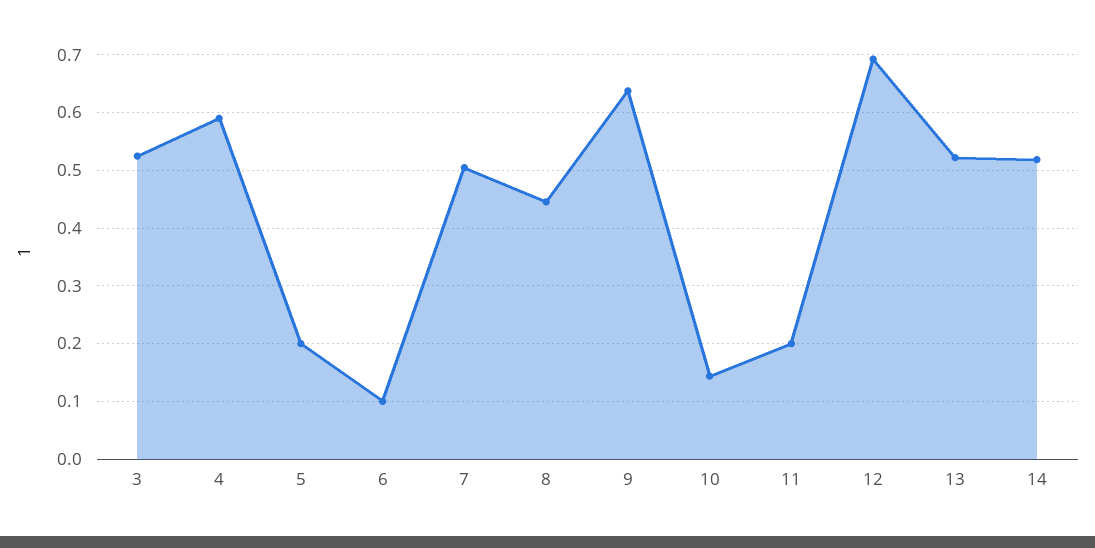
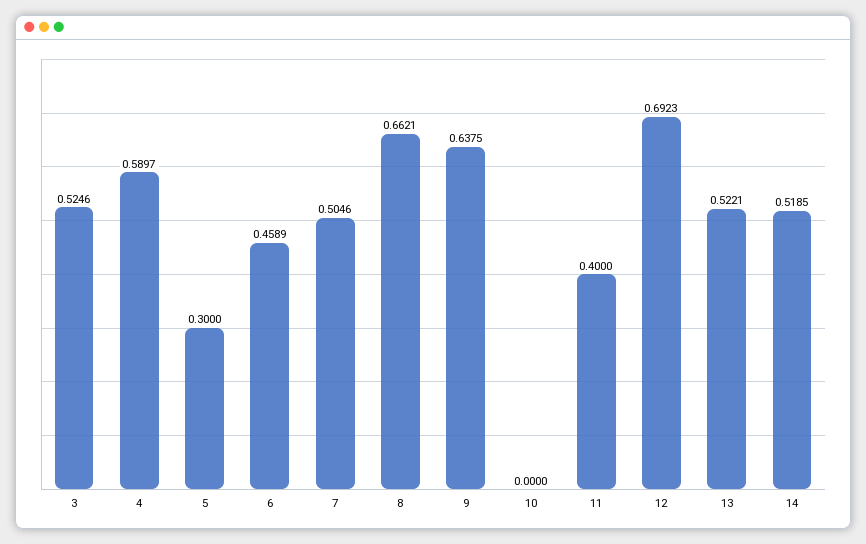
  {
    "3": 0.5246,
    "4": 0.5897,
-   "5": 0.2,
+   "5": 0.3,
-   "6": 0.1,
+   "6": 0.4589,
    "7": 0.5046,
-   "8": 0.44,
+   "8": 0.6621,
    "9": 0.6375,
-   "10": 0.14,
+   "10": 0,
-   "11": 0.2,
+   "11": 0.4,
    "12": 0.6923,
    "13": 0.5221,
    "14": 0.5185
  }

